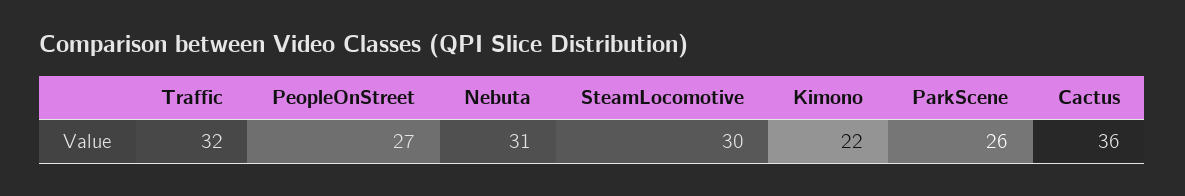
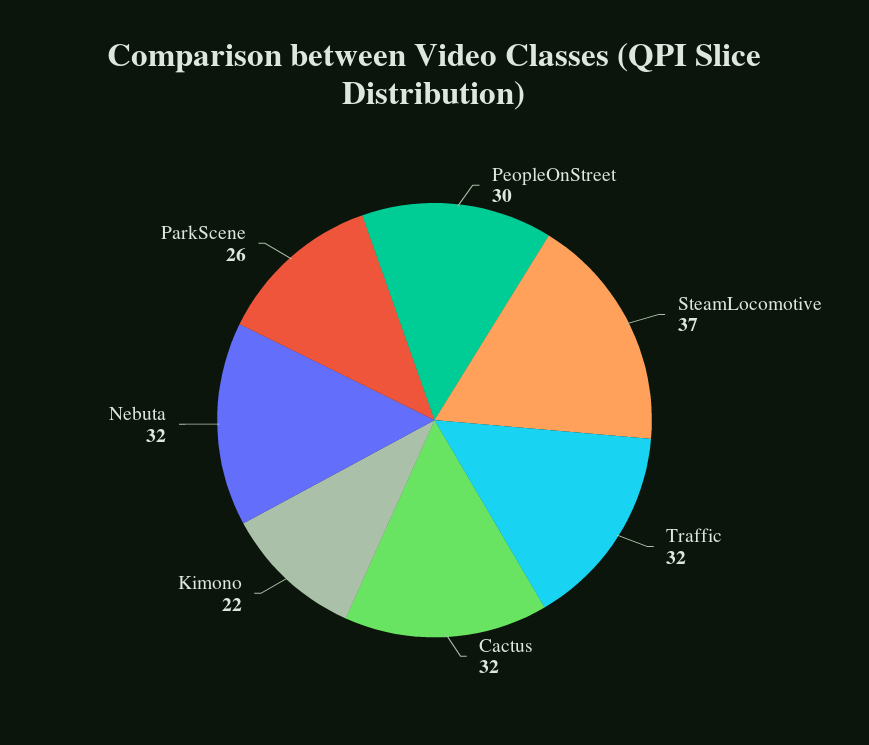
  {
    "Traffic": 32,
-   "PeopleOnStreet": 27,
+   "PeopleOnStreet": 30,
-   "Nebuta": 31,
+   "Nebuta": 32,
-   "SteamLocomotive": 30,
+   "SteamLocomotive": 37,
    "Kimono": 22,
    "ParkScene": 26,
-   "Cactus": 36
+   "Cactus": 32
  }

